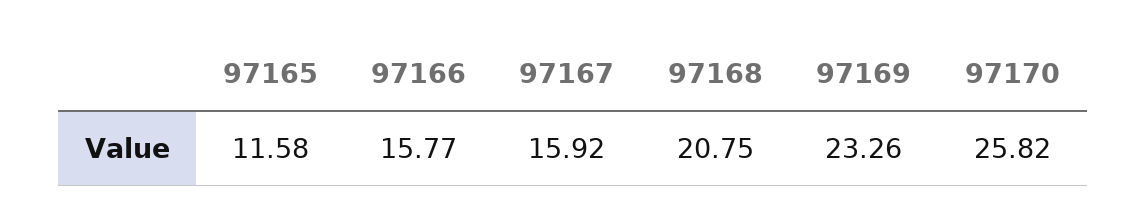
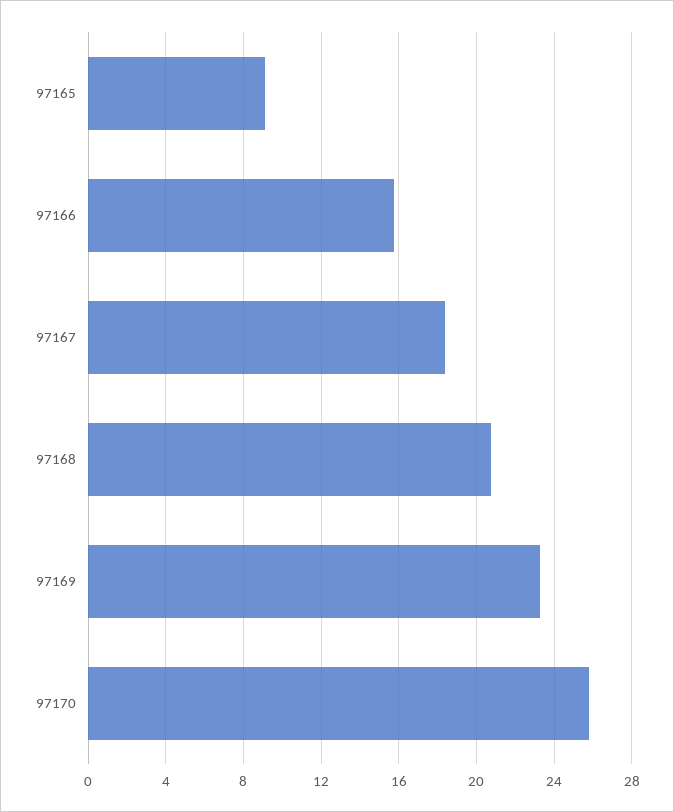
  {
-   "97165": 11.58,
+   "97165": 9,
    "97166": 15.77,
-   "97167": 15.92,
+   "97167": 18.5,
    "97168": 20.75,
    "97169": 23.26,
    "97170": 25.82
  }

